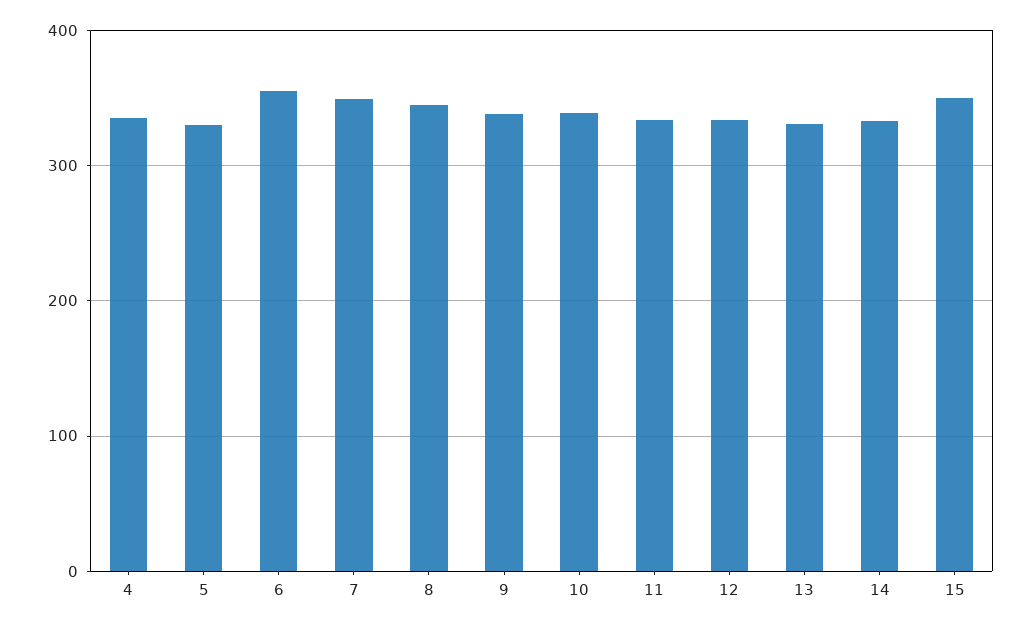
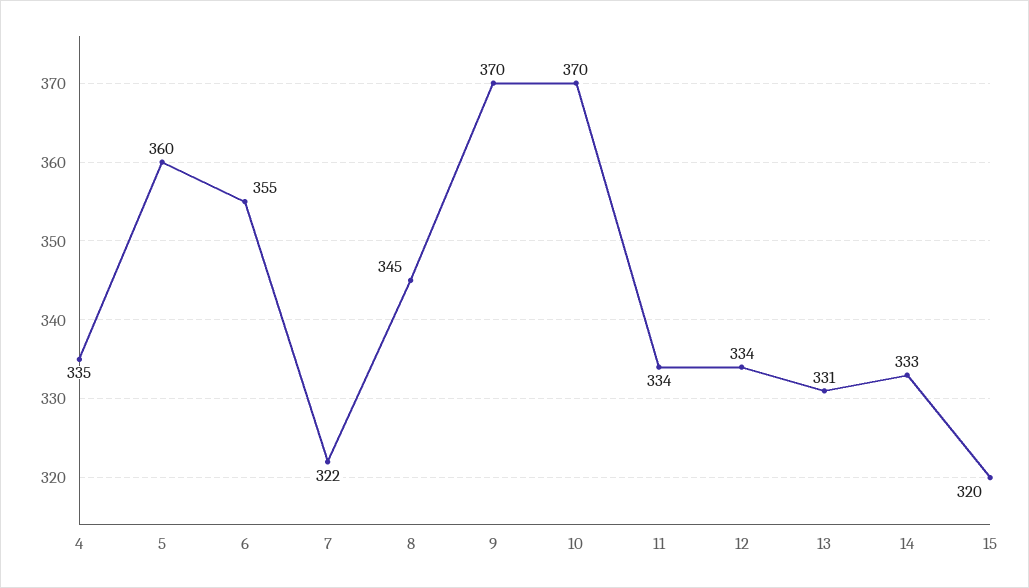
  {
    "4": 335,
-   "5": 330,
+   "5": 360,
    "6": 355,
-   "7": 350,
+   "7": 322,
    "8": 345,
-   "9": 340,
+   "9": 370,
-   "10": 340,
+   "10": 370,
    "11": 334,
    "12": 334,
    "13": 331,
    "14": 333,
-   "15": 350
+   "15": 320
  }

